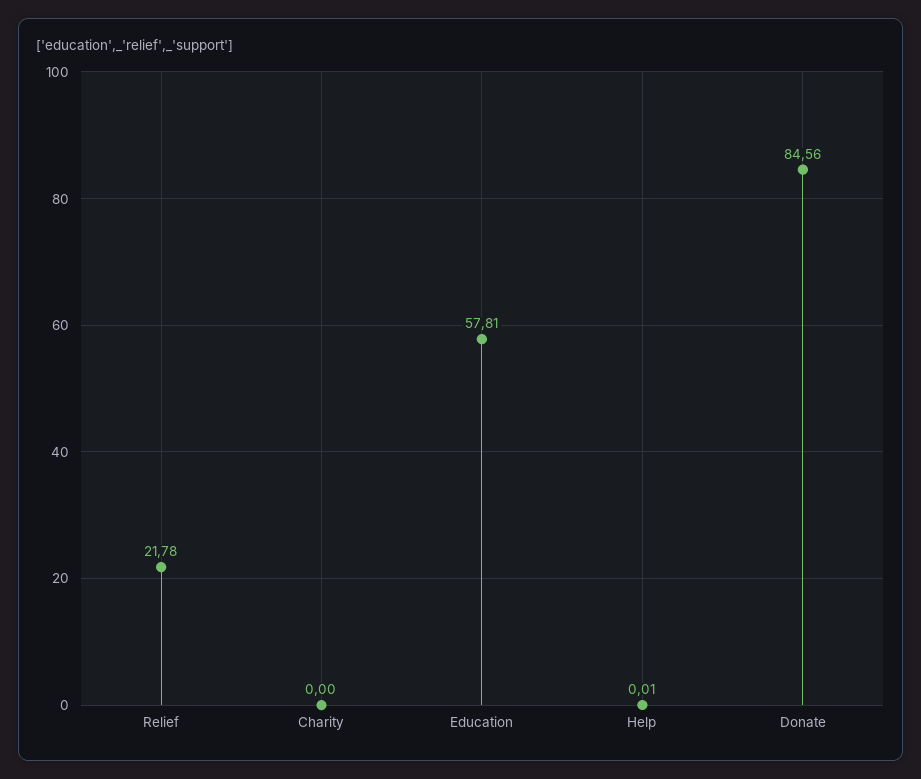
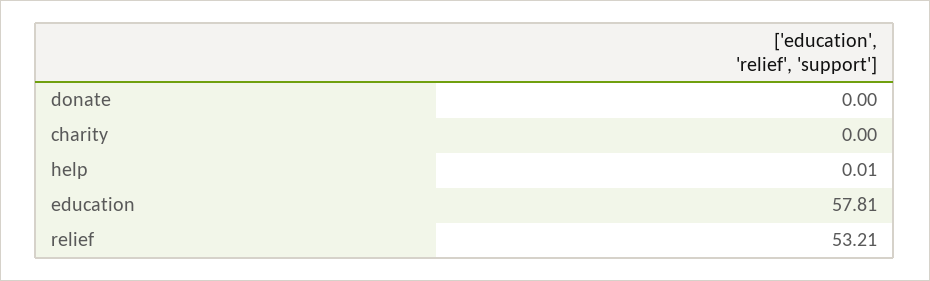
  {
-   "Relief": 21.78,
+   "Relief": 53.21,
    "Charity": 0,
    "Education": 57.81,
    "Help": 0.01,
-   "Donate": 84.56
+   "Donate": 0
  }

